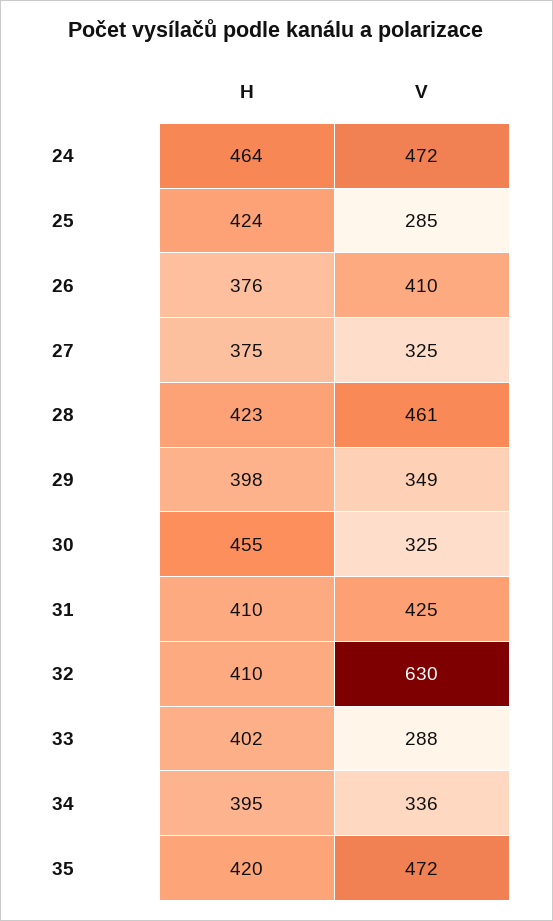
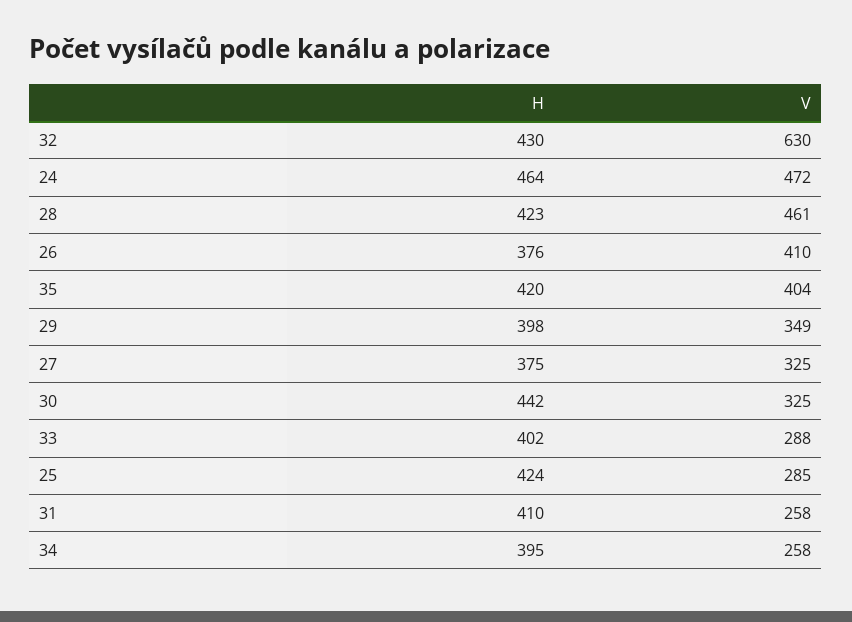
  {
    "H": {
      "24": 464,
      "25": 424,
      "26": 376,
      "27": 375,
      "28": 423,
      "29": 398,
-     "30": 455,
+     "30": 442,
      "31": 410,
-     "32": 410,
+     "32": 430,
      "33": 402,
      "34": 395,
      "35": 420
    },
    "V": {
      "24": 472,
      "25": 285,
      "26": 410,
      "27": 325,
      "28": 461,
      "29": 349,
      "30": 325,
-     "31": 425,
+     "31": 258,
      "32": 630,
      "33": 288,
-     "34": 336,
+     "34": 258,
-     "35": 472
+     "35": 404
    }
  }

